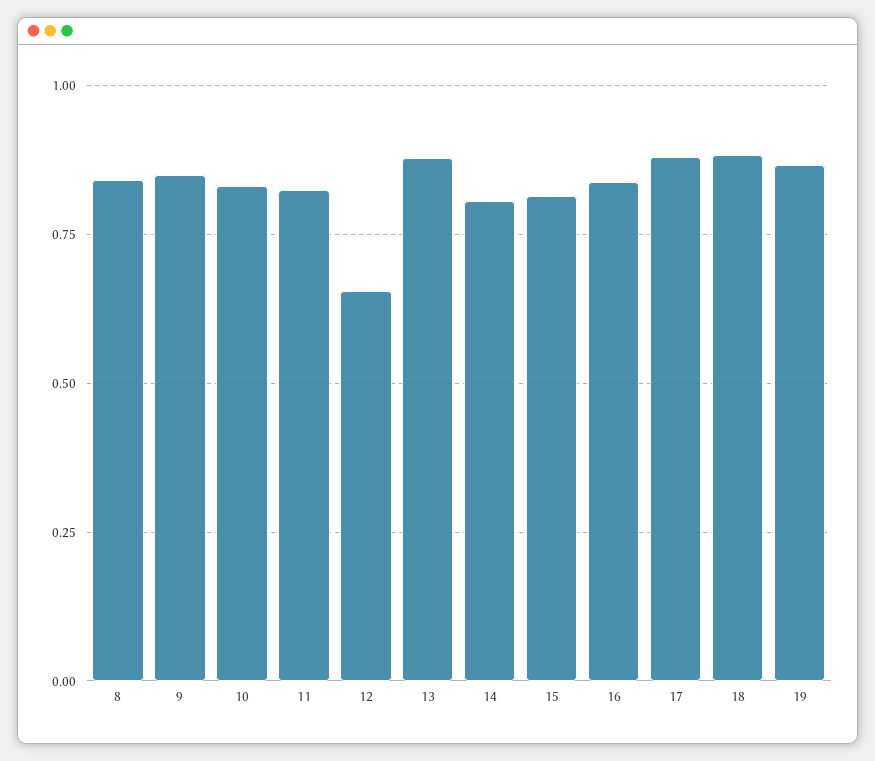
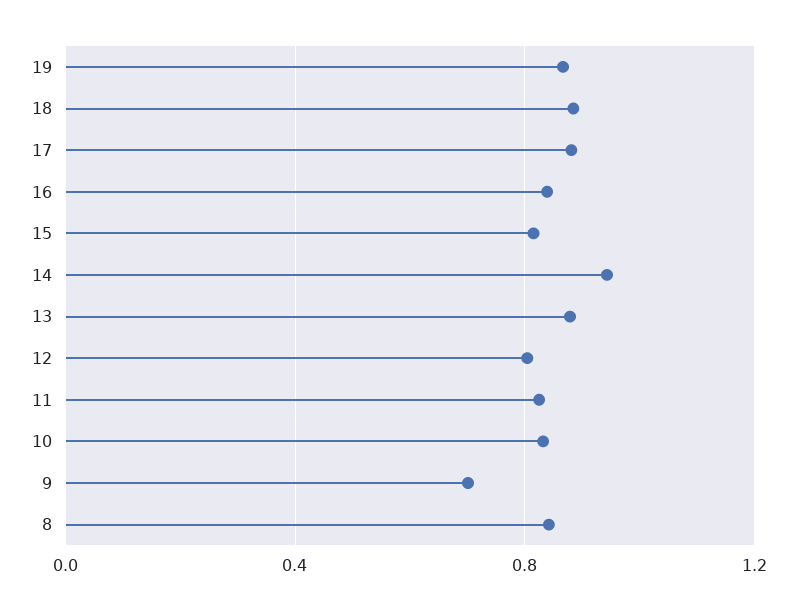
  {
    "8": 0.85,
-   "9": 0.85,
+   "9": 0.7,
    "10": 0.825,
    "11": 0.825,
-   "12": 0.65,
+   "12": 0.8,
    "13": 0.875,
-   "14": 0.8,
+   "14": 0.95,
    "15": 0.825,
    "16": 0.85,
    "17": 0.875,
    "18": 0.875,
    "19": 0.875
  }

